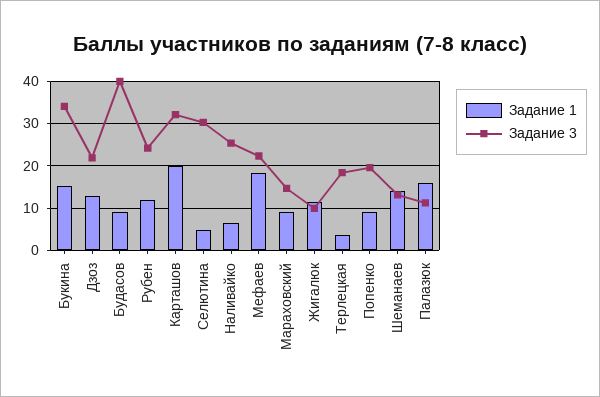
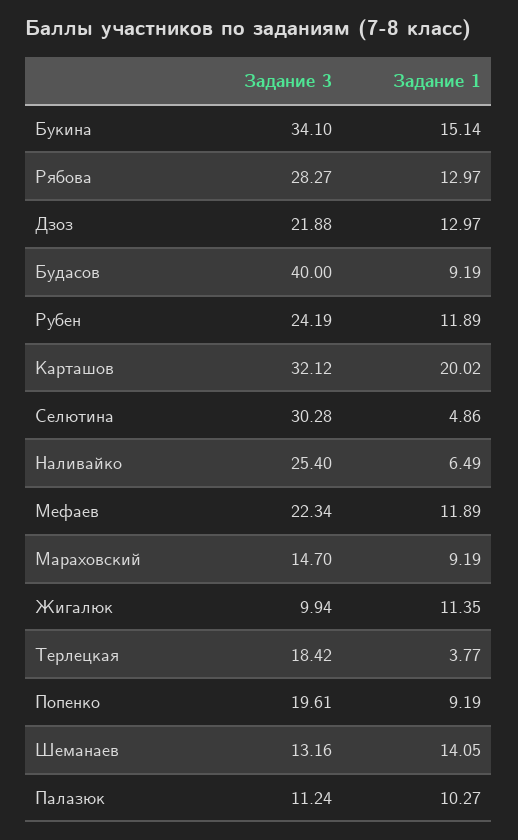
  {
    "Задание 1": {
      "Букина": 15.14,
      "Дзоз": 12.97,
      "Будасов": 9.19,
      "Рубен": 11.89,
      "Карташов": 20.02,
      "Селютина": 4.86,
      "Наливайко": 6.49,
-     "Мефаев": 18,
+     "Мефаев": 11.89,
      "Мараховский": 9.19,
      "Жигалюк": 11.35,
      "Терлецкая": 3.77,
      "Попенко": 9.19,
      "Шеманаев": 14.05,
-     "Палазюк": 16
+     "Палазюк": 10.27,
+     "Рябова": 12.97
    },
    "Задание 3": {
      "Букина": 34.1,
      "Дзоз": 21.88,
      "Будасов": 40,
      "Рубен": 24.19,
      "Карташов": 32.12,
      "Селютина": 30.28,
      "Наливайко": 25.4,
      "Мефаев": 22.34,
      "Мараховский": 14.7,
      "Жигалюк": 9.94,
      "Терлецкая": 18.42,
      "Попенко": 19.61,
      "Шеманаев": 13.16,
-     "Палазюк": 11.24
+     "Палазюк": 11.24,
+     "Рябова": 28.27
    }
  }

